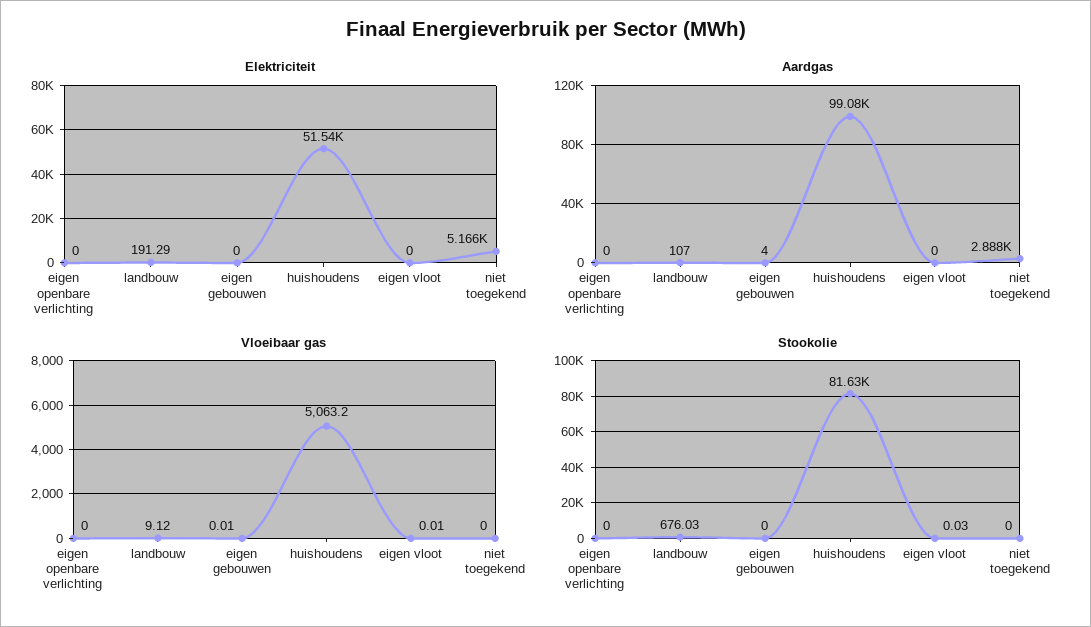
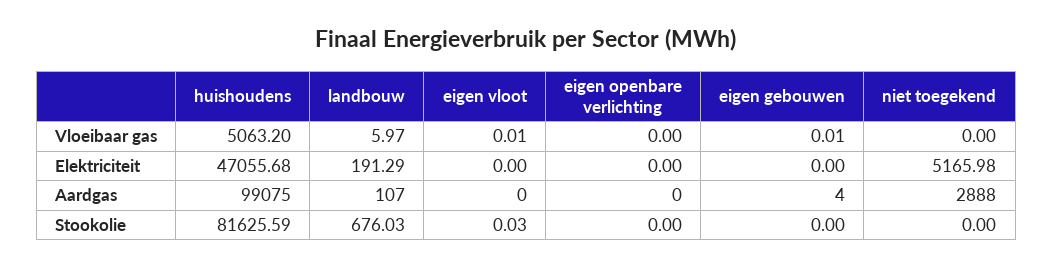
  {
    "Elektriciteit": {
      "eigen openbare verlichting": 0,
      "landbouw": 191.29,
      "eigen gebouwen": 0,
-     "huishoudens": 51540,
+     "huishoudens": 47055.68,
      "eigen vloot": 0,
      "niet toegekend": 5165.98
    },
    "Aardgas": {
      "eigen openbare verlichting": 0,
      "landbouw": 107,
      "eigen gebouwen": 4,
      "huishoudens": 99075,
      "eigen vloot": 0,
      "niet toegekend": 2888
    },
    "Vloeibaar gas": {
      "eigen openbare verlichting": 0,
-     "landbouw": 9.12,
+     "landbouw": 5.97,
      "eigen gebouwen": 0.01,
      "huishoudens": 5063.2,
      "eigen vloot": 0.01,
      "niet toegekend": 0
    },
    "Stookolie": {
      "eigen openbare verlichting": 0,
      "landbouw": 676.03,
      "eigen gebouwen": 0,
      "huishoudens": 81625.59,
      "eigen vloot": 0.03,
      "niet toegekend": 0
    }
  }

